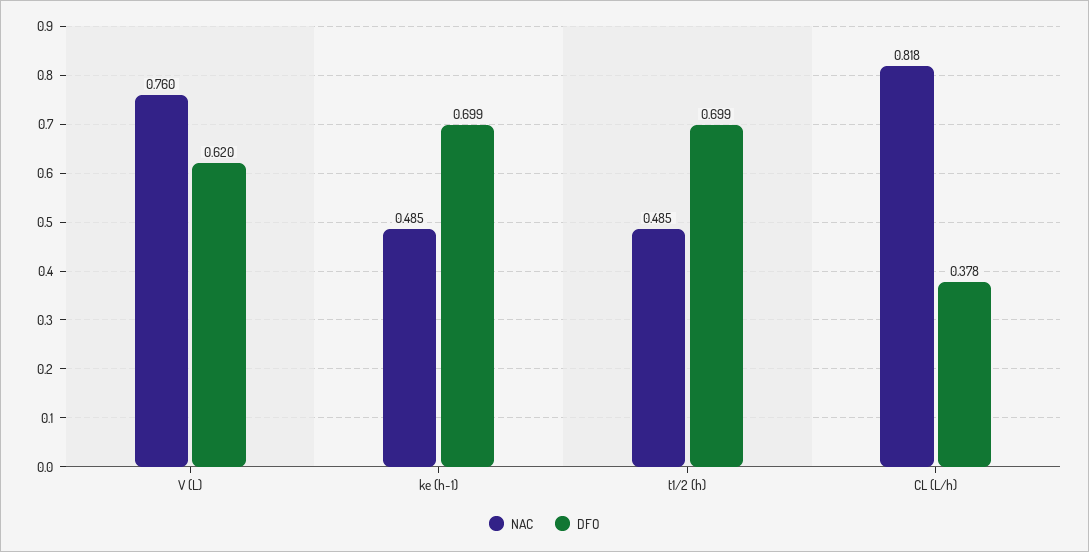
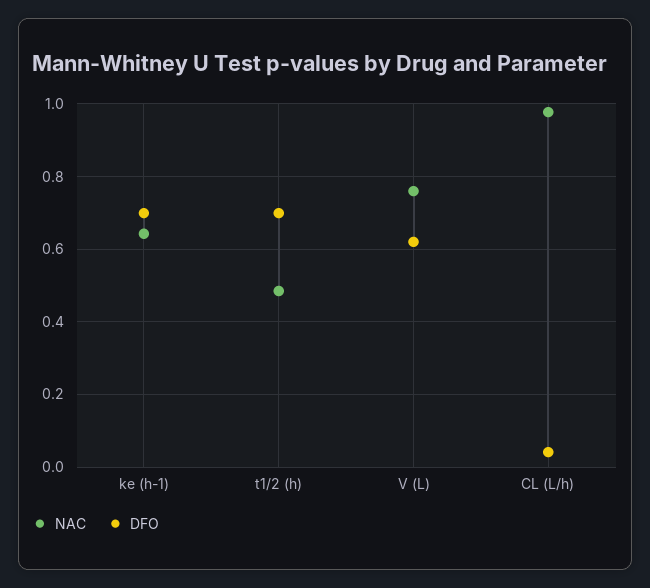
  {
    "NAC": {
      "V (L)": 0.76,
-     "ke (h-1)": 0.485,
+     "ke (h-1)": 0.64,
      "t1/2 (h)": 0.485,
-     "CL (L/h)": 0.818
+     "CL (L/h)": 0.98
    },
    "DFO": {
      "V (L)": 0.62,
      "ke (h-1)": 0.699,
      "t1/2 (h)": 0.699,
-     "CL (L/h)": 0.378
+     "CL (L/h)": 0.04
    }
  }

